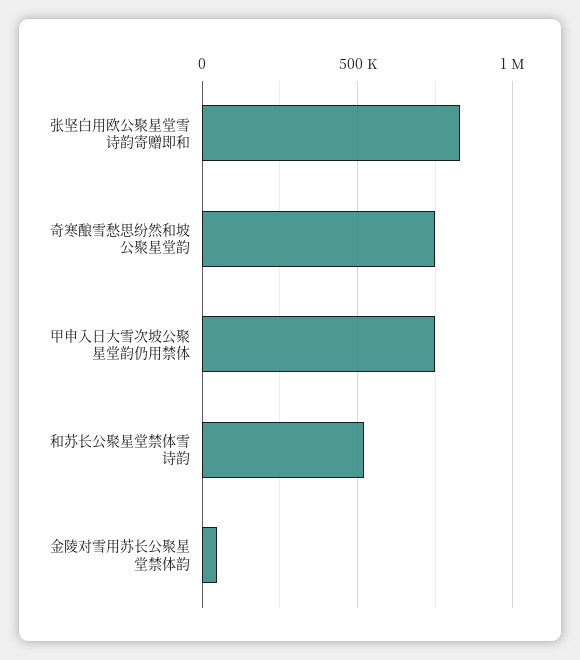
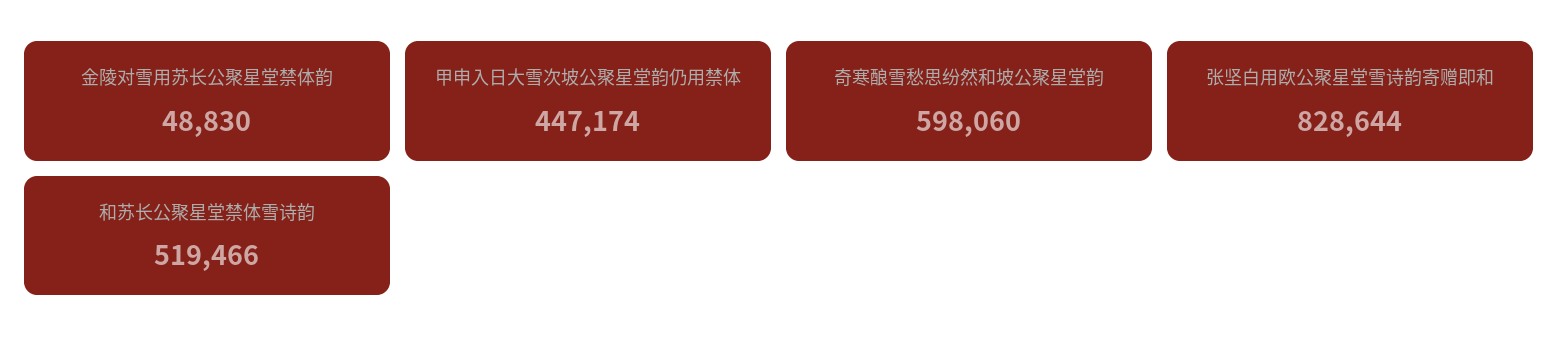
  {
    "张坚白用欧公聚星堂雪诗韵寄赠即和": 828644,
-   "奇寒酿雪愁思纷然和坡公聚星堂韵": 750000,
+   "奇寒酿雪愁思纷然和坡公聚星堂韵": 598060,
-   "甲申入日大雪次坡公聚星堂韵仍用禁体": 750000,
+   "甲申入日大雪次坡公聚星堂韵仍用禁体": 447174,
    "和苏长公聚星堂禁体雪诗韵": 519466,
    "金陵对雪用苏长公聚星堂禁体韵": 48830
  }

